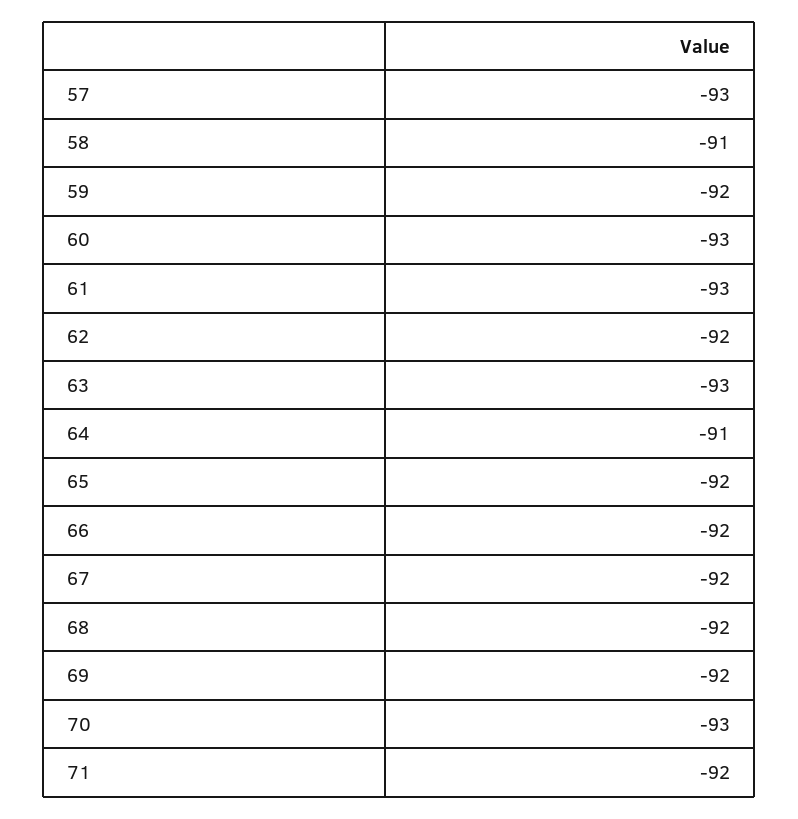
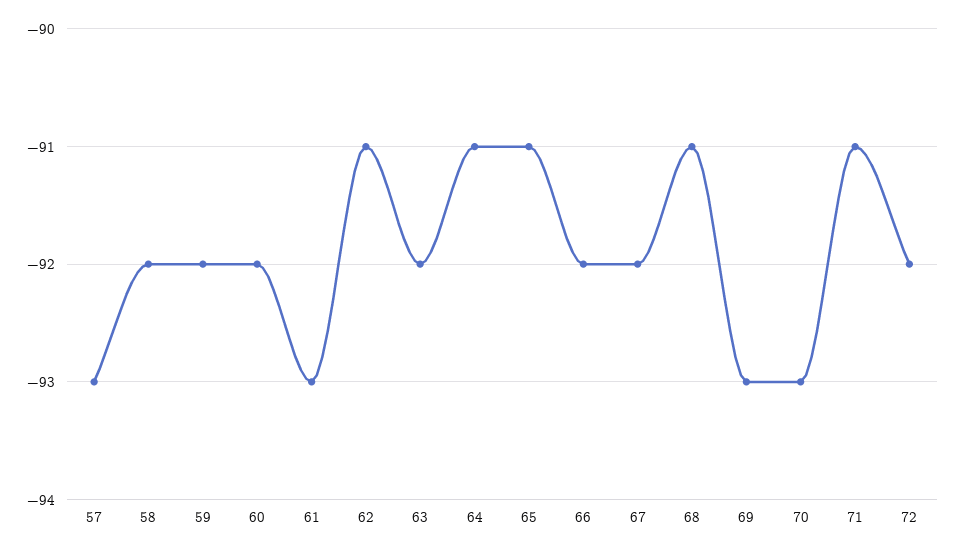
  {
    "57": -93,
-   "58": -91,
+   "58": -92,
    "59": -92,
-   "60": -93,
+   "60": -92,
    "61": -93,
-   "62": -92,
+   "62": -91,
-   "63": -93,
+   "63": -92,
    "64": -91,
-   "65": -92,
+   "65": -91,
    "66": -92,
    "67": -92,
-   "68": -92,
+   "68": -91,
-   "69": -92,
+   "69": -93,
    "70": -93,
-   "71": -92
+   "71": -91,
+   "72": -92
  }

